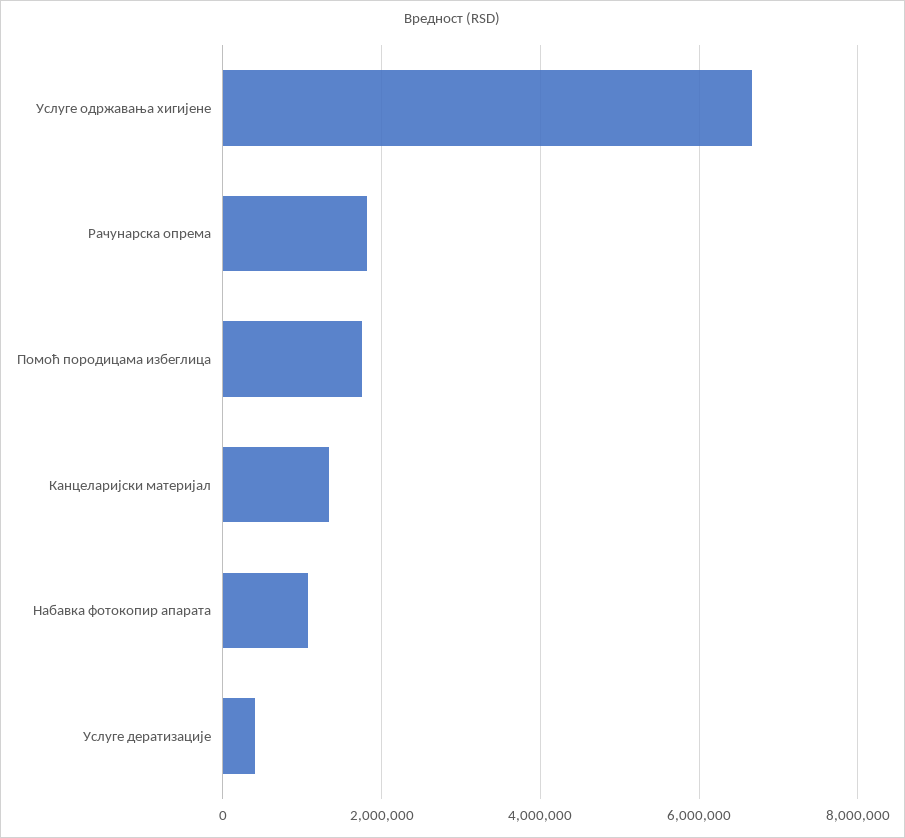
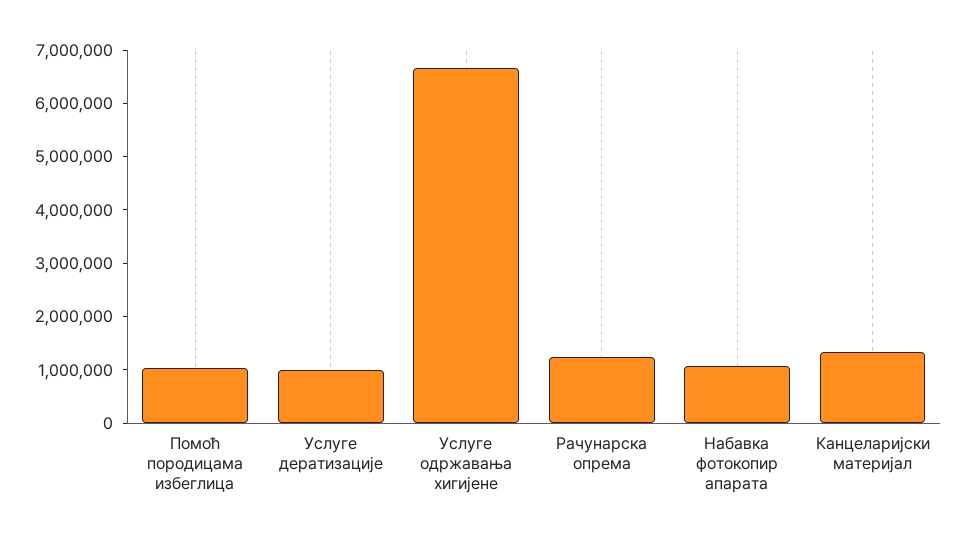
  {
    "Услуге одржавања хигијене": 6600000,
-   "Рачунарска опрема": 1800000,
+   "Рачунарска опрема": 1200000,
-   "Помоћ породицама избеглица": 1800000,
+   "Помоћ породицама избеглица": 1000000,
    "Канцеларијски материјал": 1400000,
    "Набавка фотокопир апарата": 1000000,
-   "Услуге дератизације": 400000
+   "Услуге дератизације": 1000000
  }

